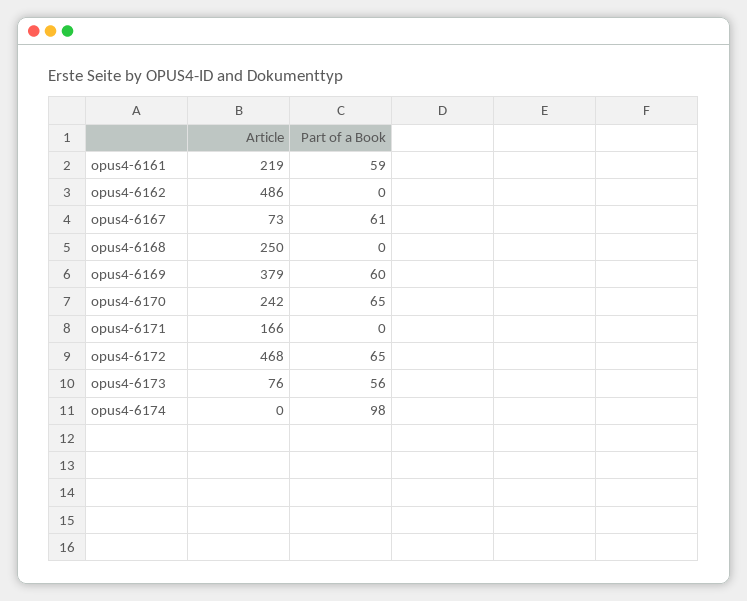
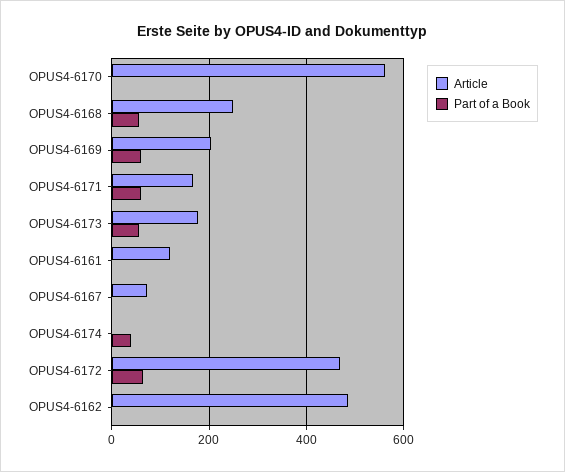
  {
    "Article": {
-     "opus4-6161": 219,
+     "opus4-6161": 120,
      "opus4-6162": 486,
      "opus4-6167": 73,
      "opus4-6168": 250,
-     "opus4-6169": 379,
+     "opus4-6169": 200,
-     "opus4-6170": 242,
+     "opus4-6170": 560,
      "opus4-6171": 166,
      "opus4-6172": 468,
-     "opus4-6173": 76,
+     "opus4-6173": 180,
      "opus4-6174": 0
    },
    "Part of a Book": {
-     "opus4-6161": 59,
+     "opus4-6161": 0,
      "opus4-6162": 0,
-     "opus4-6167": 61,
+     "opus4-6167": 0,
-     "opus4-6168": 0,
+     "opus4-6168": 60,
      "opus4-6169": 60,
-     "opus4-6170": 65,
+     "opus4-6170": 0,
-     "opus4-6171": 0,
+     "opus4-6171": 60,
      "opus4-6172": 65,
      "opus4-6173": 56,
-     "opus4-6174": 98
+     "opus4-6174": 40
    }
  }

